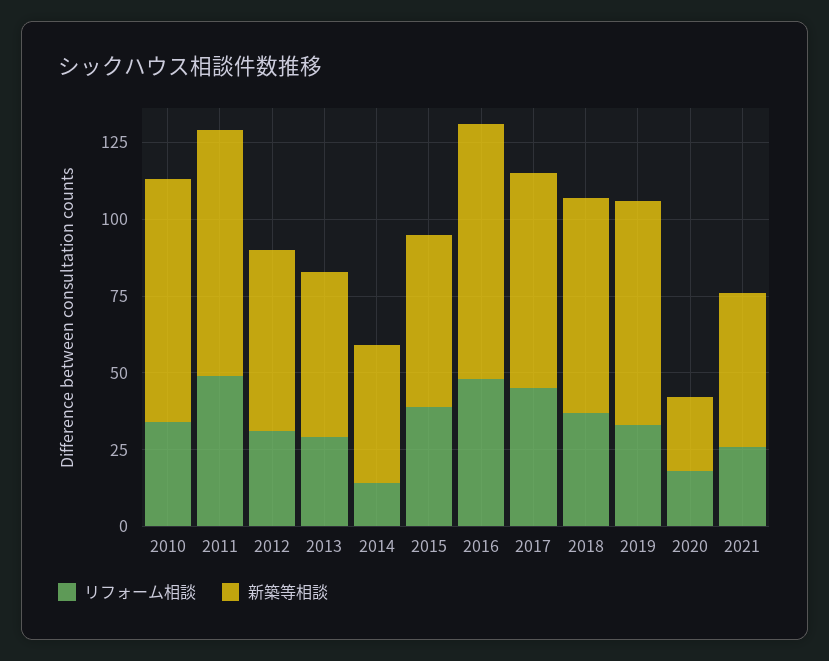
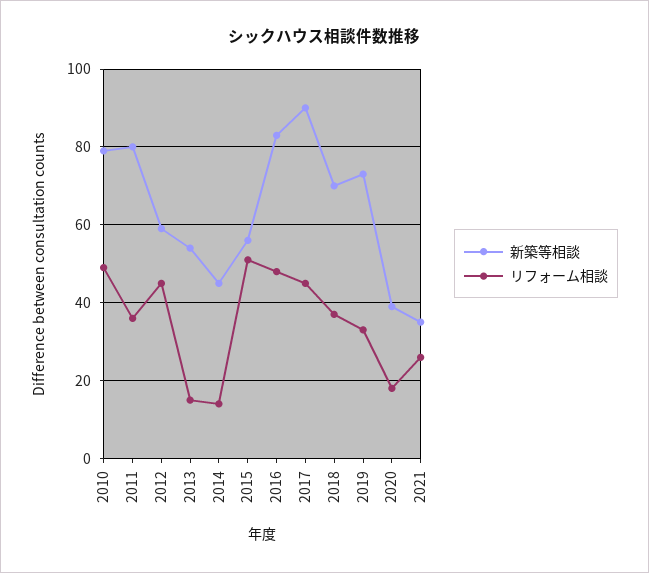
  {
    "リフォーム相談": {
-     "2010": 35,
+     "2010": 50,
-     "2011": 50,
+     "2011": 35,
-     "2012": 30,
+     "2012": 45,
-     "2013": 30,
+     "2013": 15,
      "2014": 15,
-     "2015": 40,
+     "2015": 50,
      "2016": 50,
      "2017": 45,
      "2018": 35,
      "2019": 35,
      "2020": 20,
      "2021": 25
    },
    "新築等相談": {
      "2010": 80,
      "2011": 80,
      "2012": 60,
      "2013": 55,
      "2014": 45,
      "2015": 55,
      "2016": 85,
-     "2017": 70,
+     "2017": 90,
      "2018": 70,
      "2019": 75,
-     "2020": 25,
+     "2020": 40,
-     "2021": 50
+     "2021": 35
    }
  }

